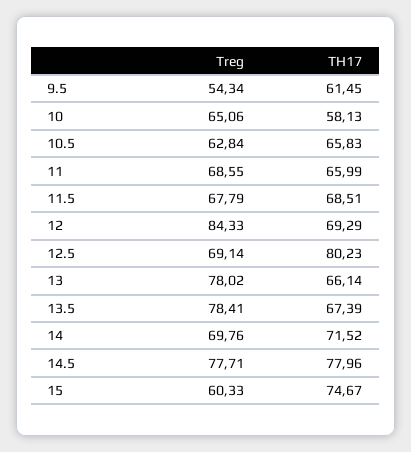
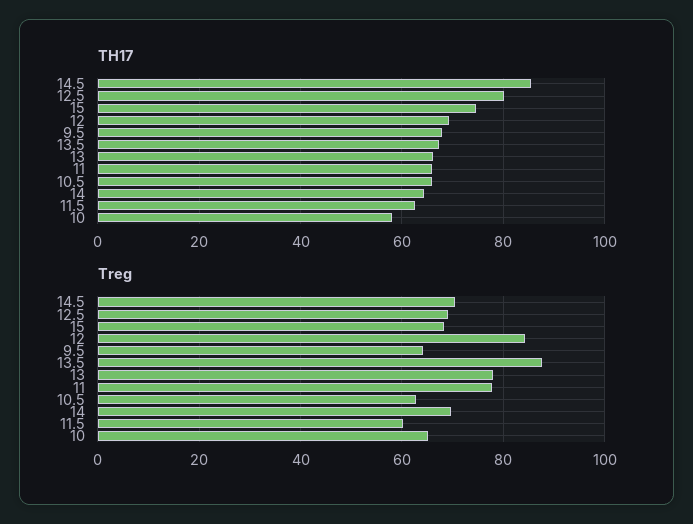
  {
    "Treg": {
-     "9.5": 54.34,
+     "9.5": 64,
      "10": 65.06,
      "10.5": 62.84,
-     "11": 68.55,
+     "11": 78,
-     "11.5": 67.79,
+     "11.5": 60,
      "12": 84.33,
      "12.5": 69.14,
      "13": 78.02,
-     "13.5": 78.41,
+     "13.5": 88,
      "14": 69.76,
-     "14.5": 77.71,
+     "14.5": 70,
-     "15": 60.33
+     "15": 68
    },
    "TH17": {
-     "9.5": 61.45,
+     "9.5": 68,
      "10": 58.13,
      "10.5": 65.83,
      "11": 65.99,
-     "11.5": 68.51,
+     "11.5": 62,
      "12": 69.29,
      "12.5": 80.23,
      "13": 66.14,
      "13.5": 67.39,
-     "14": 71.52,
+     "14": 64,
-     "14.5": 77.96,
+     "14.5": 86,
      "15": 74.67
    }
  }

